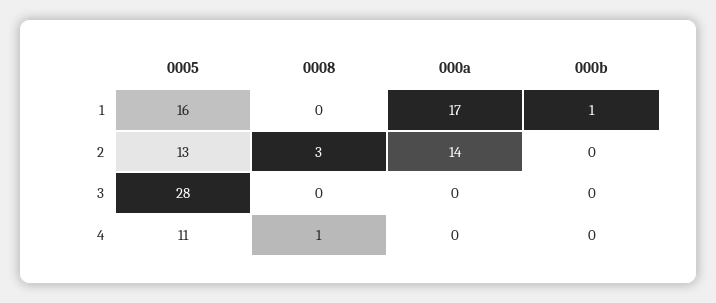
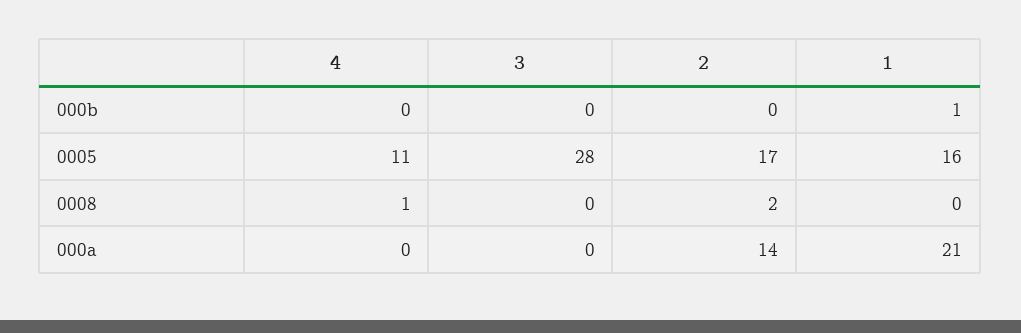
  {
    "0005": {
      "1": 16,
-     "2": 13,
+     "2": 17,
      "3": 28,
      "4": 11
    },
    "0008": {
      "1": 0,
-     "2": 3,
+     "2": 2,
      "3": 0,
      "4": 1
    },
    "000a": {
-     "1": 17,
+     "1": 21,
      "2": 14,
      "3": 0,
      "4": 0
    },
    "000b": {
      "1": 1,
      "2": 0,
      "3": 0,
      "4": 0
    }
  }

